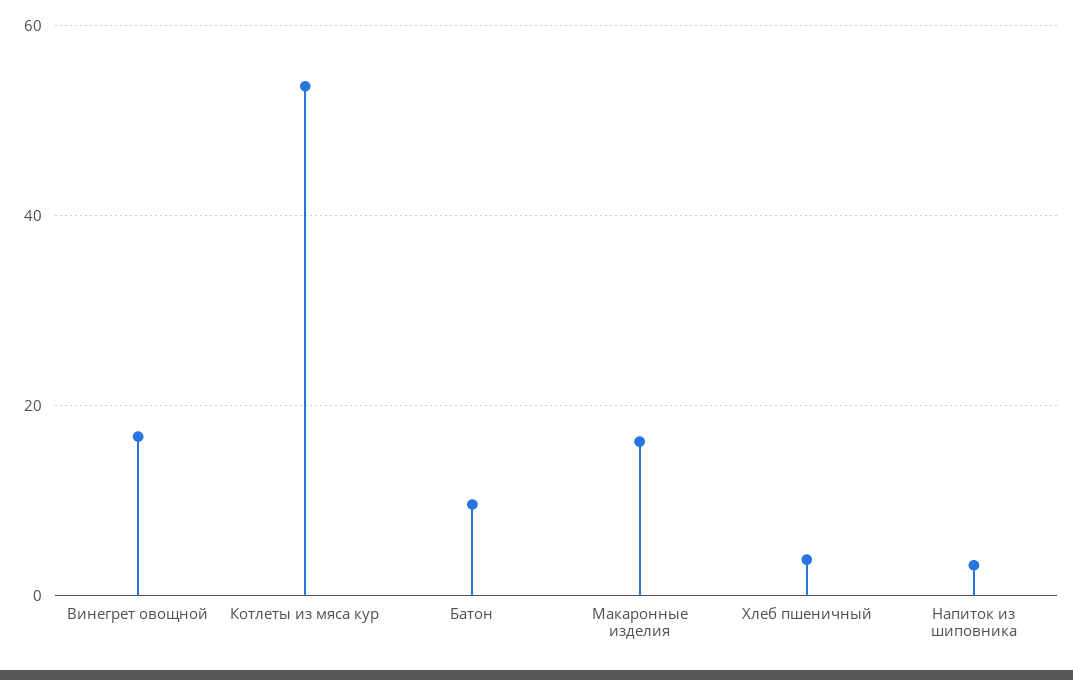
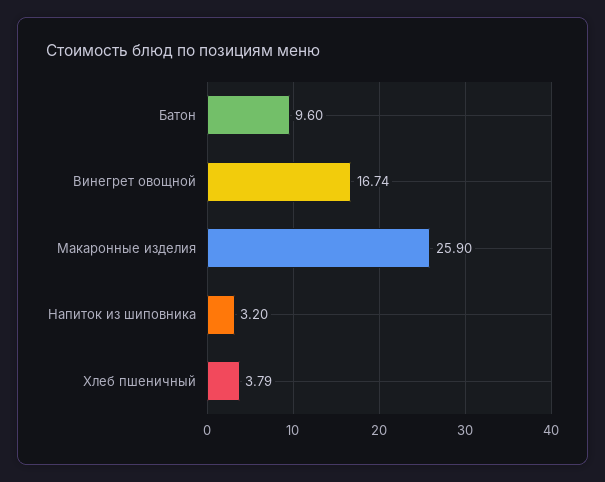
  {
    "Винегрет овощной": 16.74,
-   "Котлеты из мяса кур": 54,
    "Батон": 9.6,
-   "Макаронные изделия": 16,
+   "Макаронные изделия": 25.9,
    "Хлеб пшеничный": 3.79,
    "Напиток из шиповника": 3.2
  }

